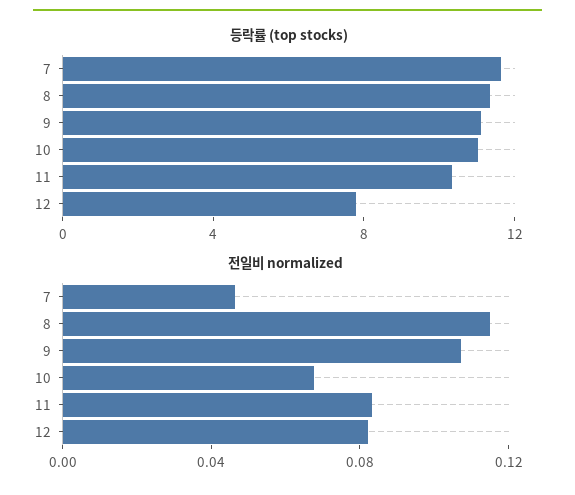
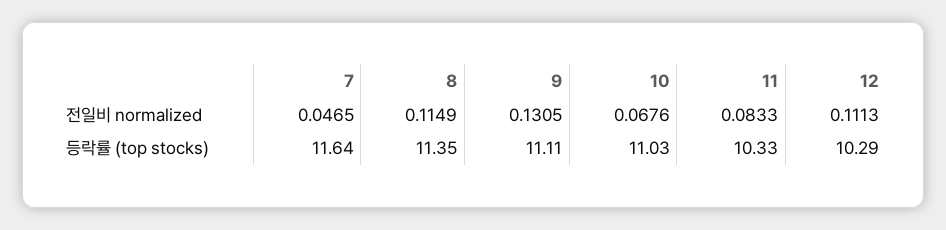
  {
    "등락률 (top stocks)": {
      "7": 11.64,
      "8": 11.35,
      "9": 11.11,
      "10": 11.03,
      "11": 10.33,
-     "12": 8
+     "12": 10.29
    },
    "전일비 normalized": {
      "7": 0.0465,
      "8": 0.1149,
-     "9": 0.11,
+     "9": 0.1305,
      "10": 0.0676,
      "11": 0.0833,
-     "12": 0.08
+     "12": 0.1113
    }
  }

